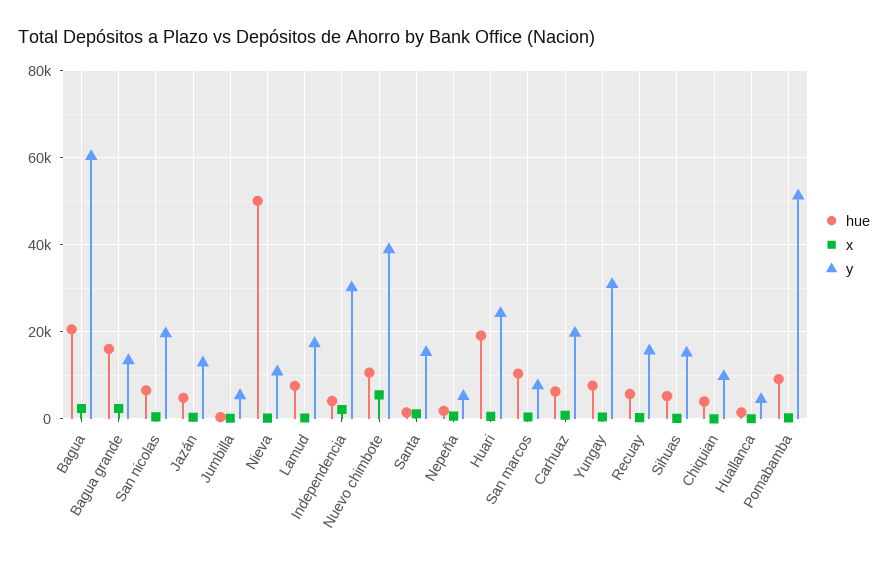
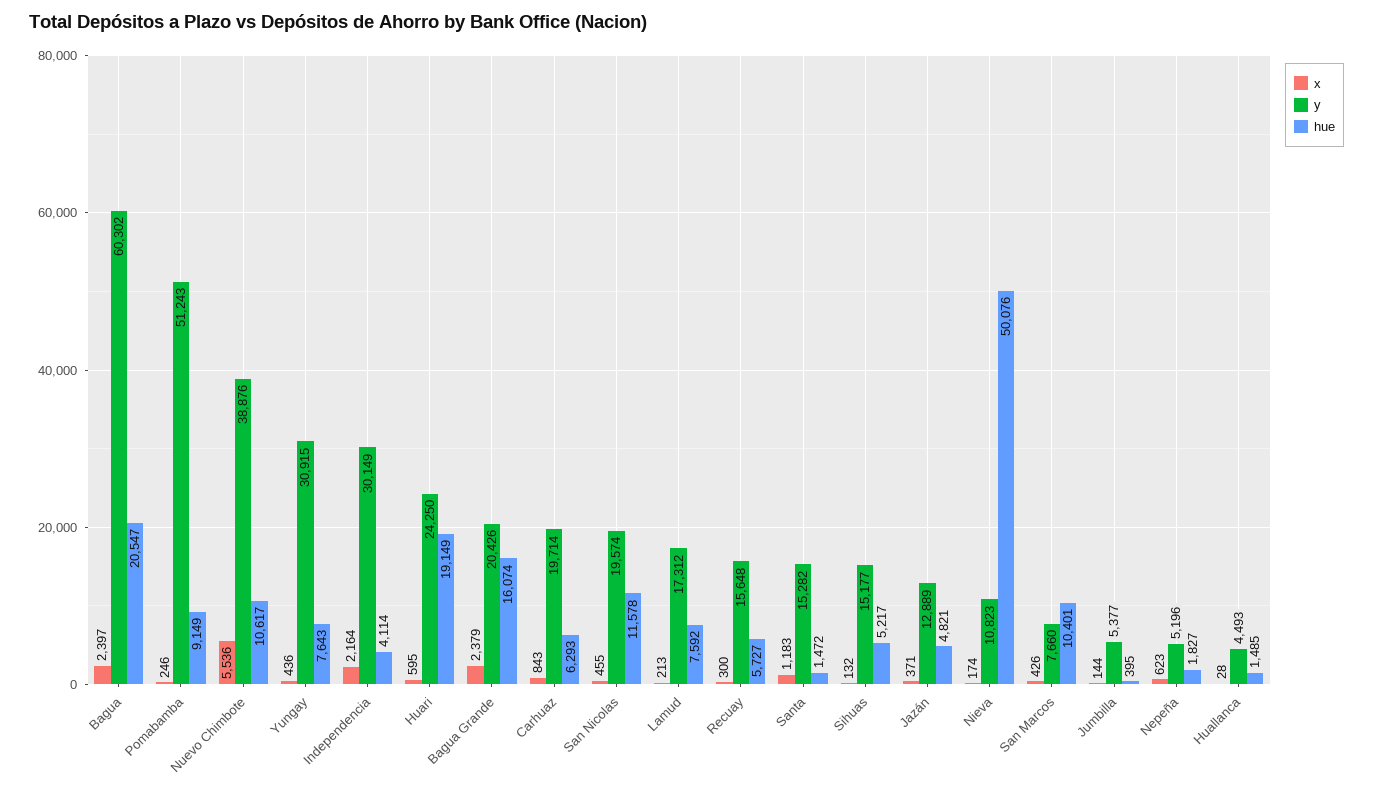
  {
    "hue": {
      "Bagua": 20547,
      "Bagua grande": 16074,
-     "San nicolas": 6000,
+     "San nicolas": 11578,
      "Jazán": 4821,
      "Jumbilla": 395,
      "Nieva": 50076,
      "Lamud": 7592,
      "Independencia": 4114,
      "Nuevo chimbote": 10617,
      "Santa": 1472,
      "Nepeña": 1827,
      "Huari": 19149,
      "San marcos": 10401,
      "Carhuaz": 6293,
      "Yungay": 7643,
      "Recuay": 5727,
      "Sihuas": 5217,
-     "Chiquian": 4000,
      "Huallanca": 1485,
      "Pomabamba": 9149
    },
    "x": {
      "Bagua": 2397,
      "Bagua grande": 2379,
      "San nicolas": 455,
      "Jazán": 371,
      "Jumbilla": 144,
      "Nieva": 174,
      "Lamud": 213,
      "Independencia": 2164,
      "Nuevo chimbote": 5536,
      "Santa": 1183,
      "Nepeña": 623,
      "Huari": 595,
      "San marcos": 426,
      "Carhuaz": 843,
      "Yungay": 436,
      "Recuay": 300,
      "Sihuas": 132,
-     "Chiquian": 0,
      "Huallanca": 28,
      "Pomabamba": 246
    },
    "y": {
      "Bagua": 60302,
-     "Bagua grande": 14000,
+     "Bagua grande": 20426,
      "San nicolas": 19574,
      "Jazán": 12889,
      "Jumbilla": 5377,
      "Nieva": 10823,
      "Lamud": 17312,
      "Independencia": 30149,
      "Nuevo chimbote": 38876,
      "Santa": 15282,
      "Nepeña": 5196,
      "Huari": 24250,
      "San marcos": 7660,
      "Carhuaz": 19714,
      "Yungay": 30915,
      "Recuay": 15648,
      "Sihuas": 15177,
-     "Chiquian": 10000,
      "Huallanca": 4493,
      "Pomabamba": 51243
    }
  }

